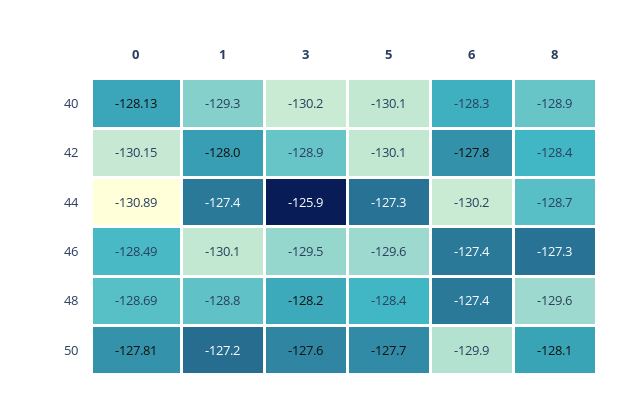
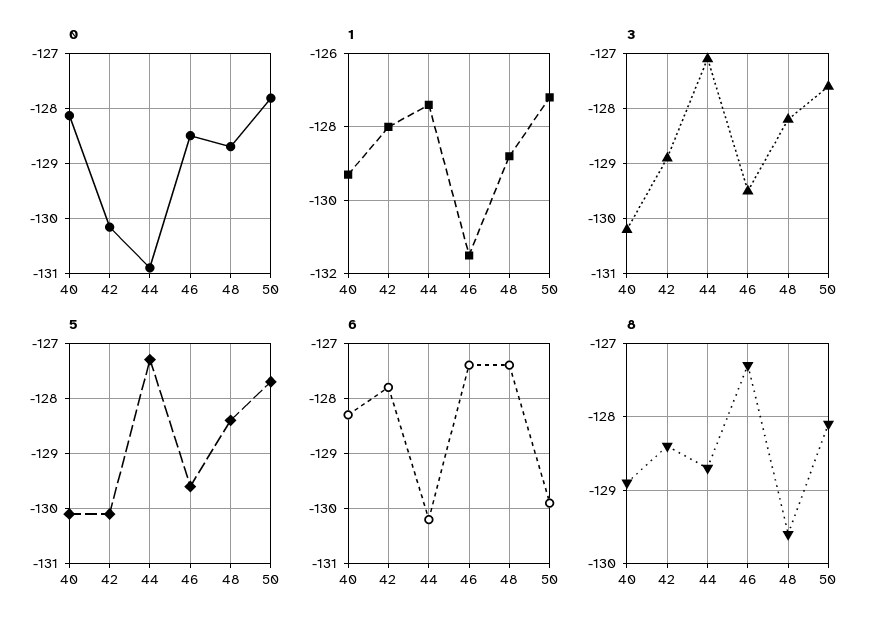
  {
    "0": {
      "40": -128.13,
      "42": -130.15,
      "44": -130.89,
      "46": -128.49,
      "48": -128.69,
      "50": -127.81
    },
    "1": {
      "40": -129.3,
      "42": -128,
      "44": -127.4,
-     "46": -130.1,
+     "46": -131.5,
      "48": -128.8,
      "50": -127.2
    },
    "3": {
      "40": -130.2,
      "42": -128.9,
-     "44": -125.9,
+     "44": -127,
      "46": -129.5,
      "48": -128.2,
      "50": -127.6
    },
    "5": {
      "40": -130.1,
      "42": -130.1,
      "44": -127.3,
      "46": -129.6,
      "48": -128.4,
      "50": -127.7
    },
    "6": {
      "40": -128.3,
      "42": -127.8,
      "44": -130.2,
      "46": -127.4,
      "48": -127.4,
      "50": -129.9
    },
    "8": {
      "40": -128.9,
      "42": -128.4,
      "44": -128.7,
      "46": -127.3,
      "48": -129.6,
      "50": -128.1
    }
  }

